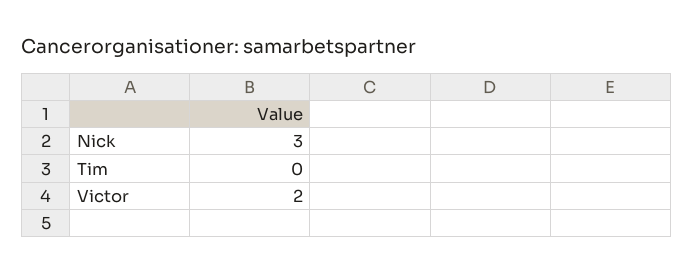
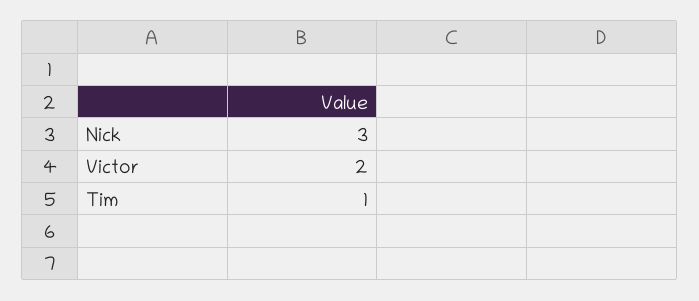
  {
    "Nick": 3,
-   "Tim": 0,
+   "Tim": 1,
    "Victor": 2
  }

